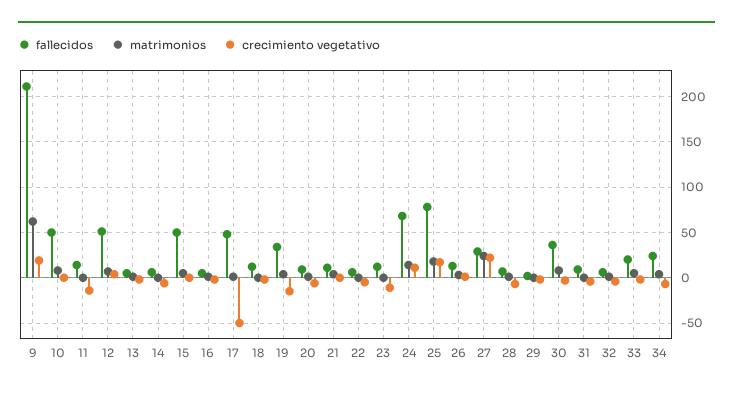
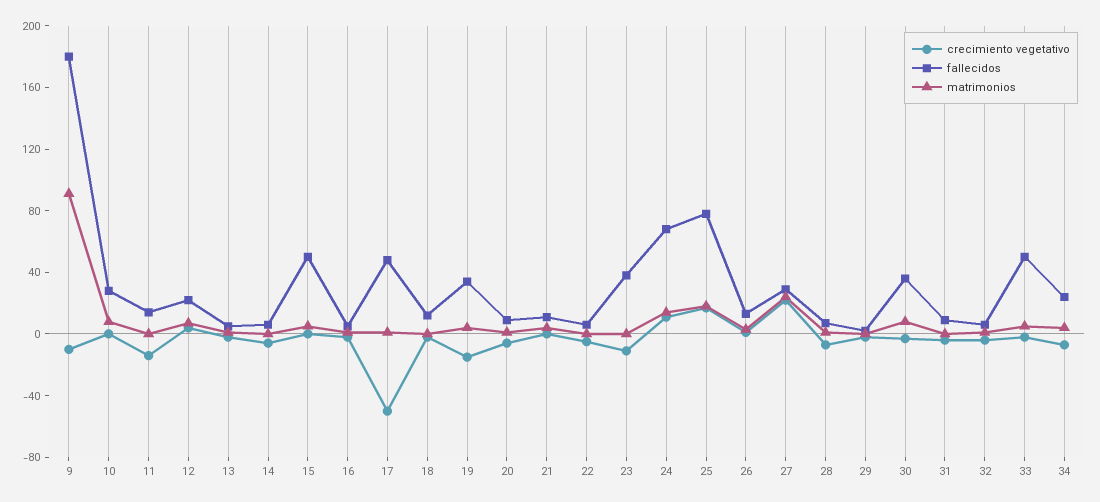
  {
    "fallecidos": {
-     "9": 210,
+     "9": 180,
-     "10": 50,
+     "10": 30,
      "11": 10,
-     "12": 50,
+     "12": 20,
      "13": 10,
      "14": 10,
      "15": 50,
      "16": 10,
      "17": 50,
      "18": 10,
      "19": 30,
      "20": 10,
      "21": 10,
      "22": 10,
-     "23": 10,
+     "23": 40,
      "24": 70,
      "25": 80,
      "26": 10,
      "27": 30,
      "28": 10,
      "29": 0,
      "30": 40,
      "31": 10,
      "32": 10,
-     "33": 20,
+     "33": 50,
      "34": 20
    },
    "matrimonios": {
-     "9": 60,
+     "9": 90,
      "10": 10,
      "11": 0,
      "12": 10,
      "13": 0,
      "14": 0,
      "15": 10,
      "16": 0,
      "17": 0,
      "18": 0,
      "19": 0,
      "20": 0,
      "21": 0,
      "22": 0,
      "23": 0,
      "24": 10,
      "25": 20,
      "26": 0,
      "27": 20,
      "28": 0,
      "29": 0,
      "30": 10,
      "31": 0,
      "32": 0,
      "33": 10,
      "34": 0
    },
    "crecimiento vegetativo": {
-     "9": 20,
+     "9": -10,
      "10": 0,
      "11": -10,
      "12": 0,
      "13": 0,
      "14": -10,
      "15": 0,
      "16": 0,
      "17": -50,
      "18": 0,
      "19": -20,
      "20": -10,
      "21": 0,
      "22": -10,
      "23": -10,
      "24": 10,
      "25": 20,
      "26": 0,
      "27": 20,
      "28": -10,
      "29": 0,
      "30": 0,
      "31": 0,
      "32": 0,
      "33": 0,
      "34": -10
    }
  }

